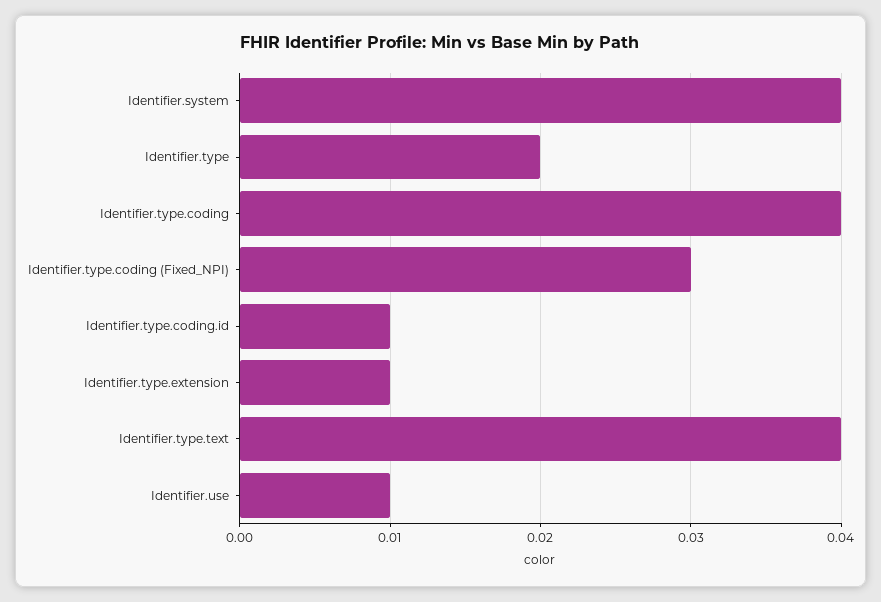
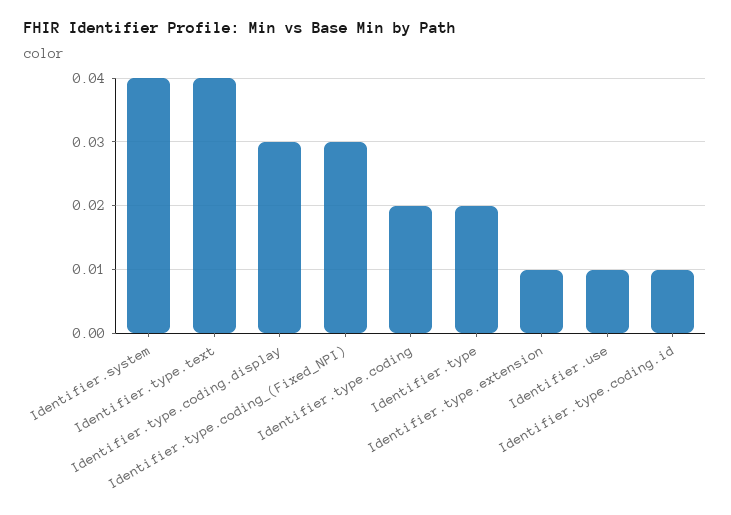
  {
    "Identifier.system": 0.04,
    "Identifier.type": 0.02,
-   "Identifier.type.coding": 0.04,
+   "Identifier.type.coding": 0.02,
    "Identifier.type.coding (Fixed_NPI)": 0.03,
    "Identifier.type.coding.id": 0.01,
    "Identifier.type.extension": 0.01,
    "Identifier.type.text": 0.04,
-   "Identifier.use": 0.01
+   "Identifier.use": 0.01,
+   "Identifier.type.coding.display": 0.03
  }

